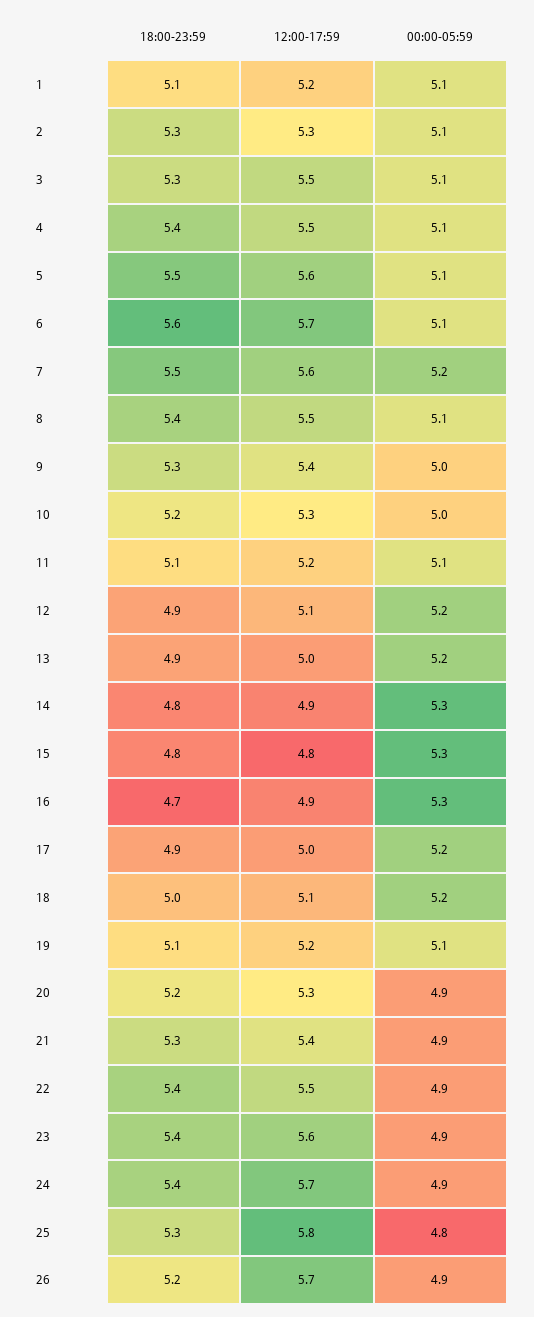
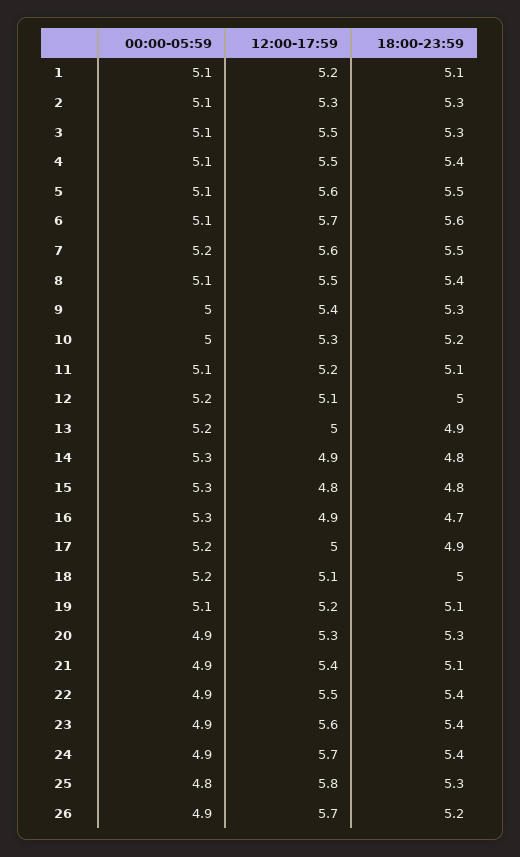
  {
    "18:00-23:59": {
      "1": 5.1,
      "2": 5.3,
      "3": 5.3,
      "4": 5.4,
      "5": 5.5,
      "6": 5.6,
      "7": 5.5,
      "8": 5.4,
      "9": 5.3,
      "10": 5.2,
      "11": 5.1,
-     "12": 4.9,
+     "12": 5,
      "13": 4.9,
      "14": 4.8,
      "15": 4.8,
      "16": 4.7,
      "17": 4.9,
      "18": 5,
      "19": 5.1,
-     "20": 5.2,
+     "20": 5.3,
-     "21": 5.3,
+     "21": 5.1,
      "22": 5.4,
      "23": 5.4,
      "24": 5.4,
      "25": 5.3,
      "26": 5.2
    },
    "12:00-17:59": {
      "1": 5.2,
      "2": 5.3,
      "3": 5.5,
      "4": 5.5,
      "5": 5.6,
      "6": 5.7,
      "7": 5.6,
      "8": 5.5,
      "9": 5.4,
      "10": 5.3,
      "11": 5.2,
      "12": 5.1,
      "13": 5,
      "14": 4.9,
      "15": 4.8,
      "16": 4.9,
      "17": 5,
      "18": 5.1,
      "19": 5.2,
      "20": 5.3,
      "21": 5.4,
      "22": 5.5,
      "23": 5.6,
      "24": 5.7,
      "25": 5.8,
      "26": 5.7
    },
    "00:00-05:59": {
      "1": 5.1,
      "2": 5.1,
      "3": 5.1,
      "4": 5.1,
      "5": 5.1,
      "6": 5.1,
      "7": 5.2,
      "8": 5.1,
      "9": 5,
      "10": 5,
      "11": 5.1,
      "12": 5.2,
      "13": 5.2,
      "14": 5.3,
      "15": 5.3,
      "16": 5.3,
      "17": 5.2,
      "18": 5.2,
      "19": 5.1,
      "20": 4.9,
      "21": 4.9,
      "22": 4.9,
      "23": 4.9,
      "24": 4.9,
      "25": 4.8,
      "26": 4.9
    }
  }

